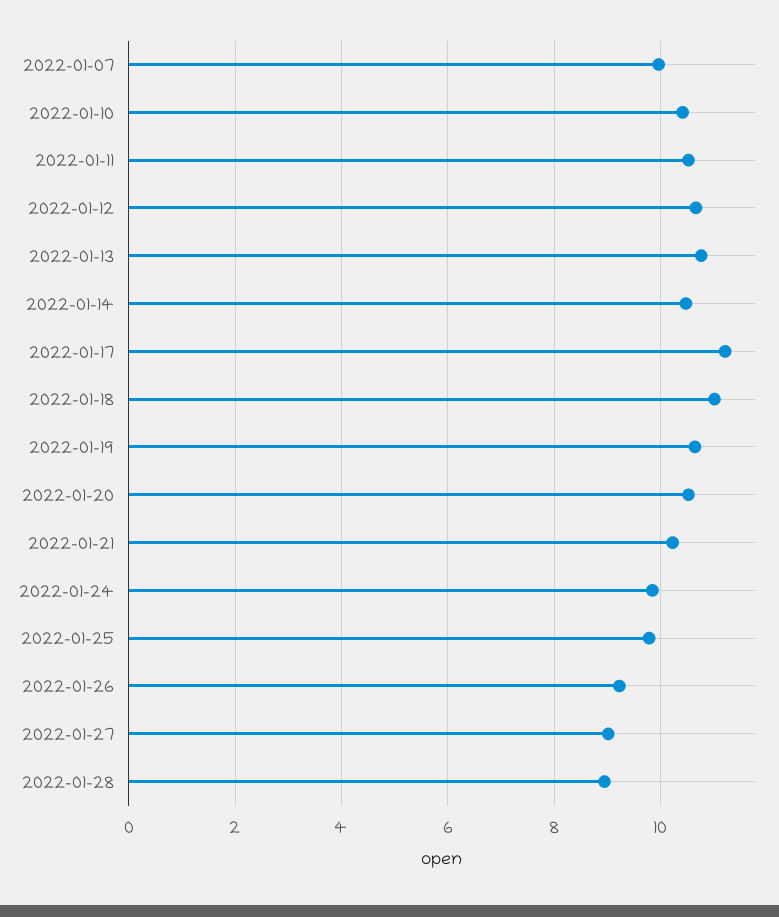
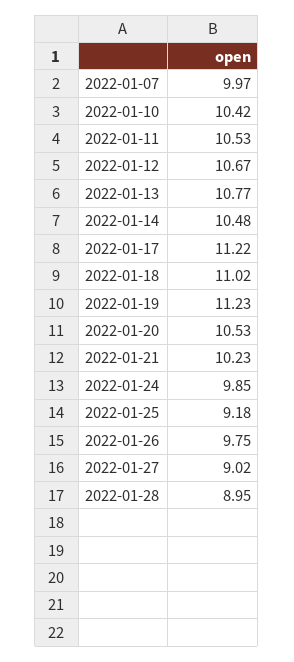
  {
    "2022-01-07": 9.97,
    "2022-01-10": 10.42,
    "2022-01-11": 10.53,
    "2022-01-12": 10.67,
    "2022-01-13": 10.77,
    "2022-01-14": 10.48,
    "2022-01-17": 11.22,
    "2022-01-18": 11.02,
-   "2022-01-19": 10.6,
+   "2022-01-19": 11.23,
    "2022-01-20": 10.53,
    "2022-01-21": 10.23,
    "2022-01-24": 9.85,
-   "2022-01-25": 9.8,
+   "2022-01-25": 9.18,
-   "2022-01-26": 9.2,
+   "2022-01-26": 9.75,
    "2022-01-27": 9.02,
    "2022-01-28": 8.95
  }

